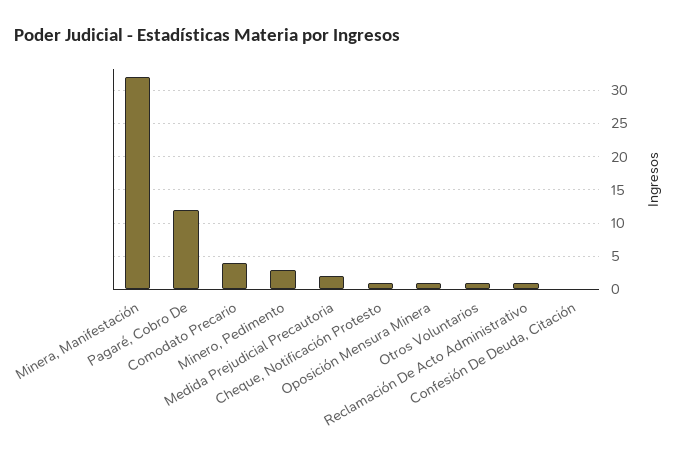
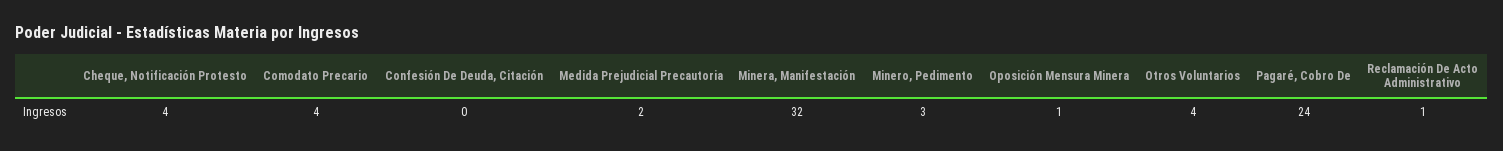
  {
    "Minera, Manifestación": 32,
-   "Pagaré, Cobro De": 12,
+   "Pagaré, Cobro De": 24,
    "Comodato Precario": 4,
    "Minero, Pedimento": 3,
    "Medida Prejudicial Precautoria": 2,
-   "Cheque, Notificación Protesto": 1,
+   "Cheque, Notificación Protesto": 4,
    "Oposición Mensura Minera": 1,
-   "Otros Voluntarios": 1,
+   "Otros Voluntarios": 4,
    "Reclamación De Acto Administrativo": 1,
    "Confesión De Deuda, Citación": 0
  }

